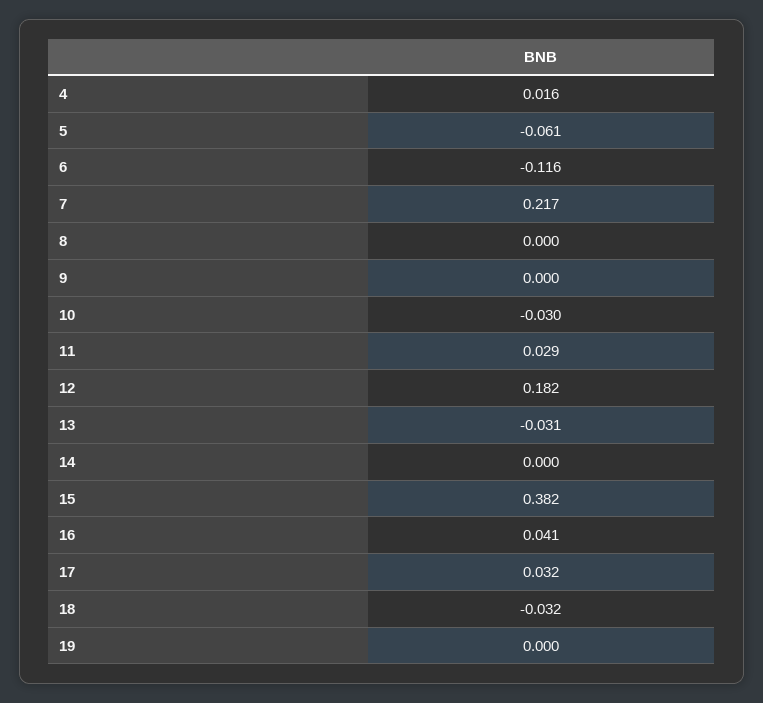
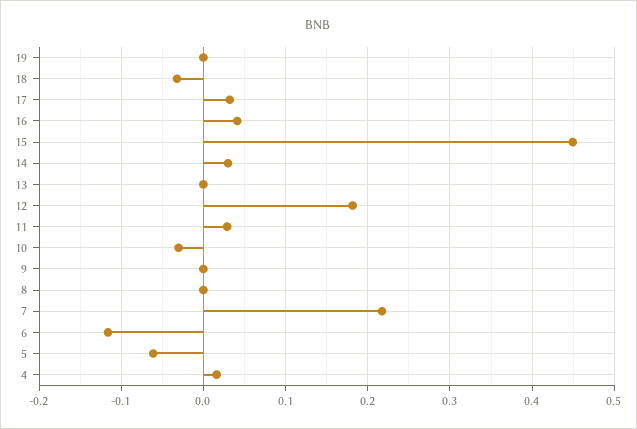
  {
    "4": 0.016,
    "5": -0.061,
    "6": -0.116,
    "7": 0.217,
    "8": 0,
    "9": 0,
    "10": -0.03,
    "11": 0.029,
    "12": 0.182,
-   "13": -0.031,
+   "13": 0,
-   "14": 0,
+   "14": 0.03,
-   "15": 0.382,
+   "15": 0.45,
    "16": 0.041,
    "17": 0.032,
    "18": -0.032,
    "19": 0
  }

